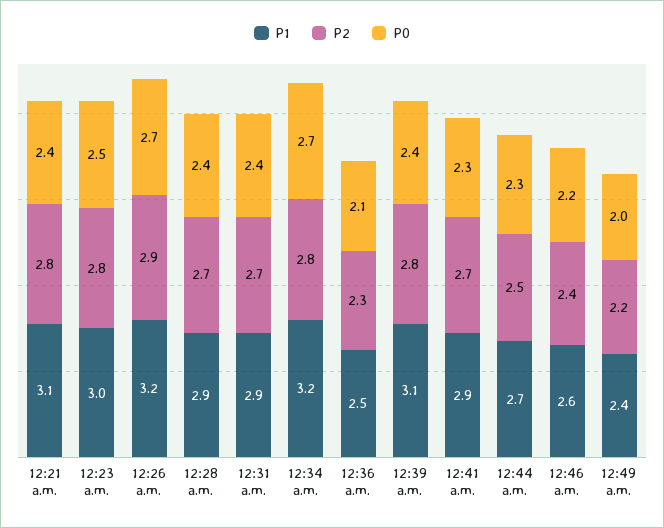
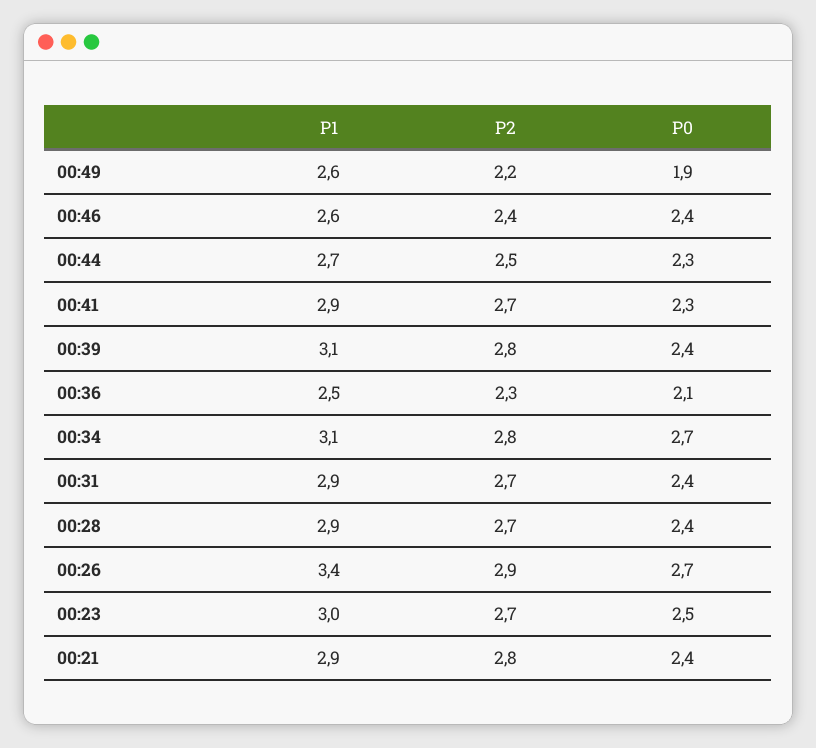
  {
    "P1": {
-     "12:21 a.m.": 3.1,
+     "12:21 a.m.": 2.9,
      "12:23 a.m.": 3,
-     "12:26 a.m.": 3.2,
+     "12:26 a.m.": 3.4,
      "12:28 a.m.": 2.9,
      "12:31 a.m.": 2.9,
-     "12:34 a.m.": 3.2,
+     "12:34 a.m.": 3.1,
      "12:36 a.m.": 2.5,
      "12:39 a.m.": 3.1,
      "12:41 a.m.": 2.9,
      "12:44 a.m.": 2.7,
      "12:46 a.m.": 2.6,
-     "12:49 a.m.": 2.4
+     "12:49 a.m.": 2.6
    },
    "P2": {
      "12:21 a.m.": 2.8,
-     "12:23 a.m.": 2.8,
+     "12:23 a.m.": 2.7,
      "12:26 a.m.": 2.9,
      "12:28 a.m.": 2.7,
      "12:31 a.m.": 2.7,
      "12:34 a.m.": 2.8,
      "12:36 a.m.": 2.3,
      "12:39 a.m.": 2.8,
      "12:41 a.m.": 2.7,
      "12:44 a.m.": 2.5,
      "12:46 a.m.": 2.4,
      "12:49 a.m.": 2.2
    },
    "P0": {
      "12:21 a.m.": 2.4,
      "12:23 a.m.": 2.5,
      "12:26 a.m.": 2.7,
      "12:28 a.m.": 2.4,
      "12:31 a.m.": 2.4,
      "12:34 a.m.": 2.7,
      "12:36 a.m.": 2.1,
      "12:39 a.m.": 2.4,
      "12:41 a.m.": 2.3,
      "12:44 a.m.": 2.3,
-     "12:46 a.m.": 2.2,
+     "12:46 a.m.": 2.4,
-     "12:49 a.m.": 2
+     "12:49 a.m.": 1.9
    }
  }

